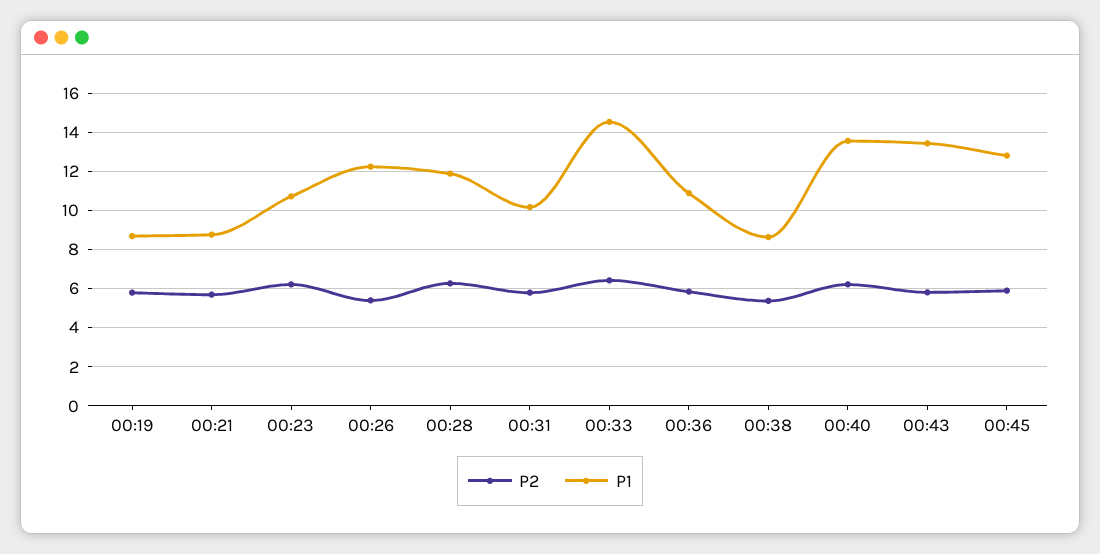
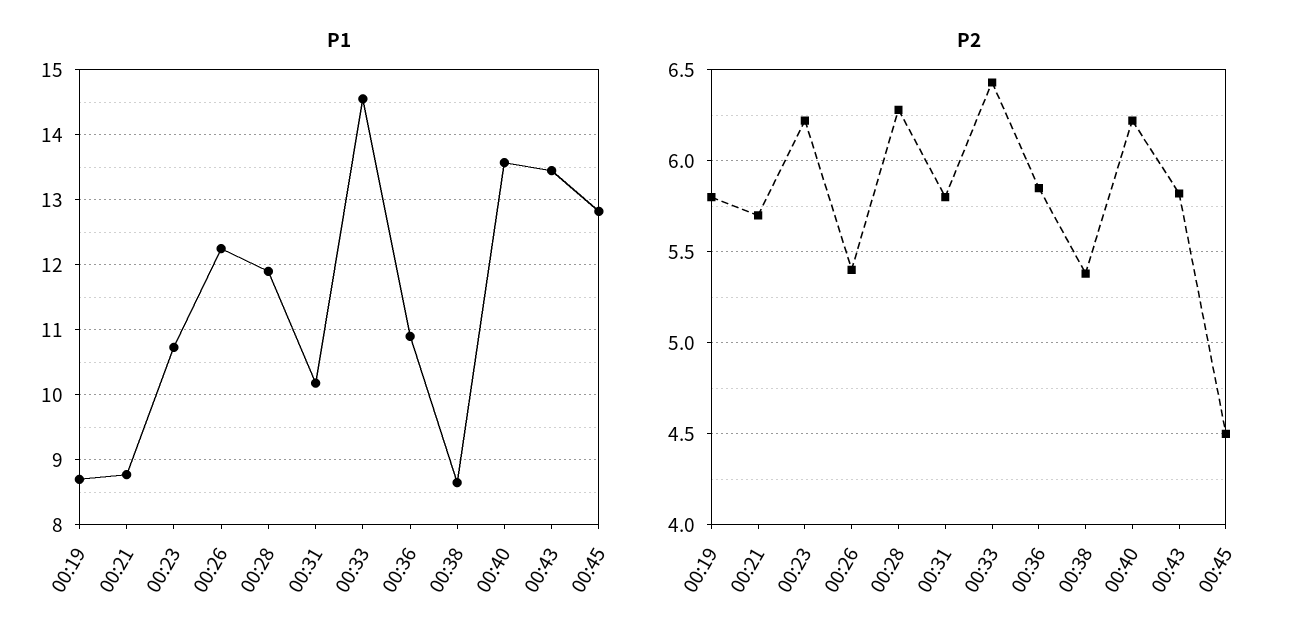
  {
    "P2": {
      "00:19": 5.8,
      "00:21": 5.7,
      "00:23": 6.2,
      "00:26": 5.4,
      "00:28": 6.3,
      "00:31": 5.8,
      "00:33": 6.45,
      "00:36": 5.85,
      "00:38": 5.4,
      "00:40": 6.2,
      "00:43": 5.8,
-     "00:45": 6
+     "00:45": 4.5
    },
    "P1": {
      "00:19": 8.7,
      "00:21": 8.8,
      "00:23": 10.7,
      "00:26": 12.3,
      "00:28": 11.9,
      "00:31": 10.2,
      "00:33": 14.6,
      "00:36": 10.9,
      "00:38": 8.7,
      "00:40": 13.6,
      "00:43": 13.5,
      "00:45": 12.8
    }
  }

